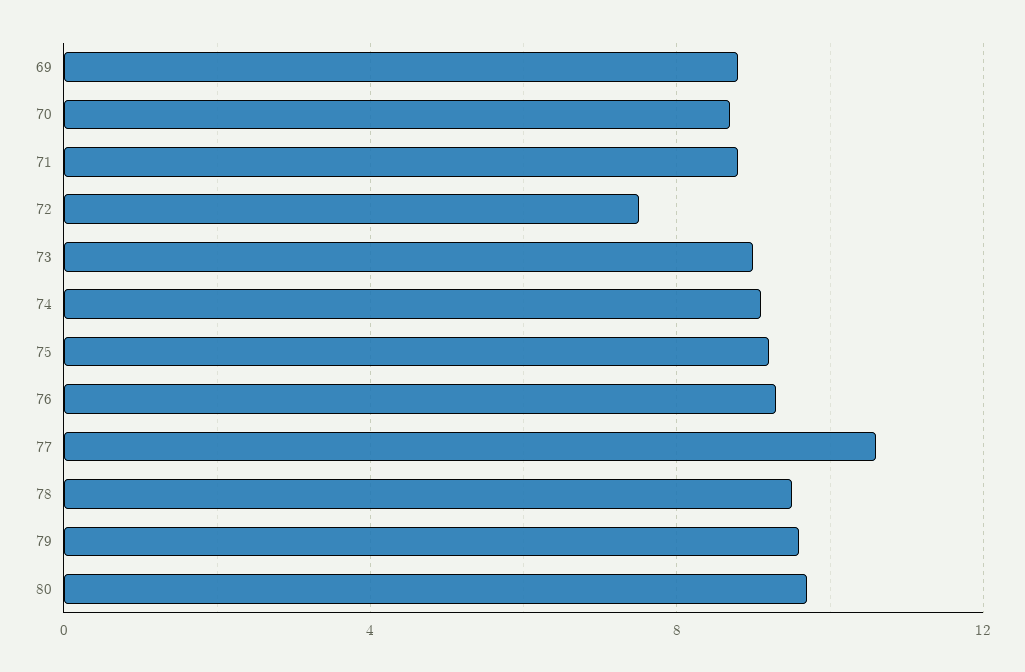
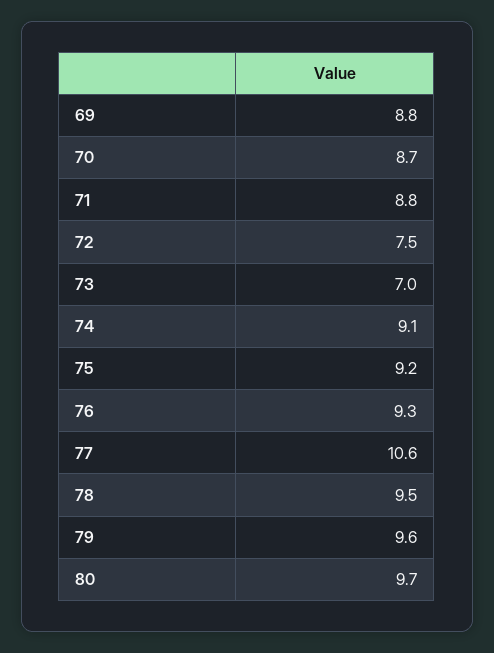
  {
    "69": 8.8,
    "70": 8.7,
    "71": 8.8,
    "72": 7.5,
-   "73": 9,
+   "73": 7,
    "74": 9.1,
    "75": 9.2,
    "76": 9.3,
    "77": 10.6,
    "78": 9.5,
    "79": 9.6,
    "80": 9.7
  }

